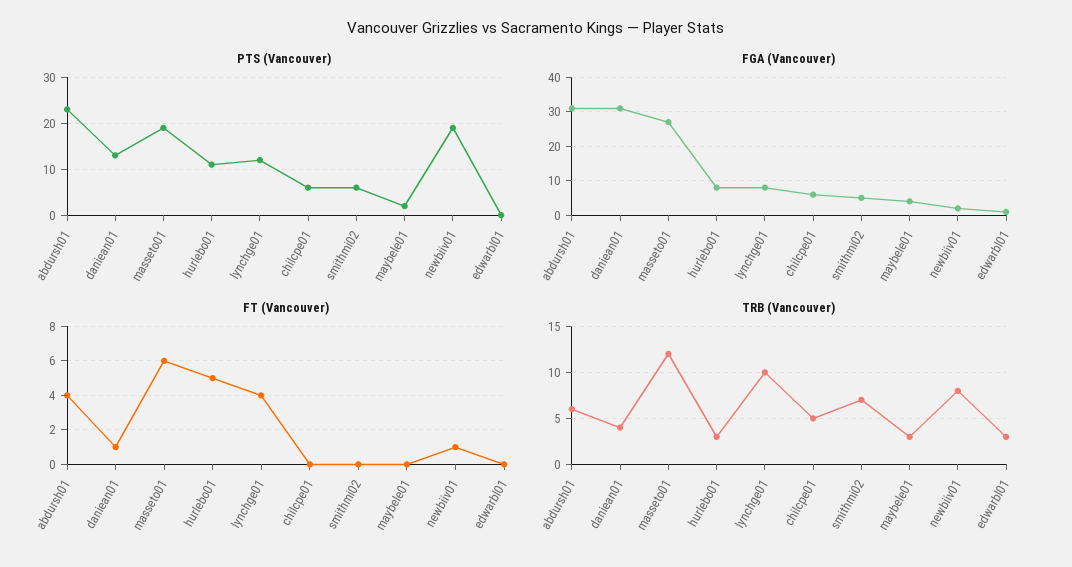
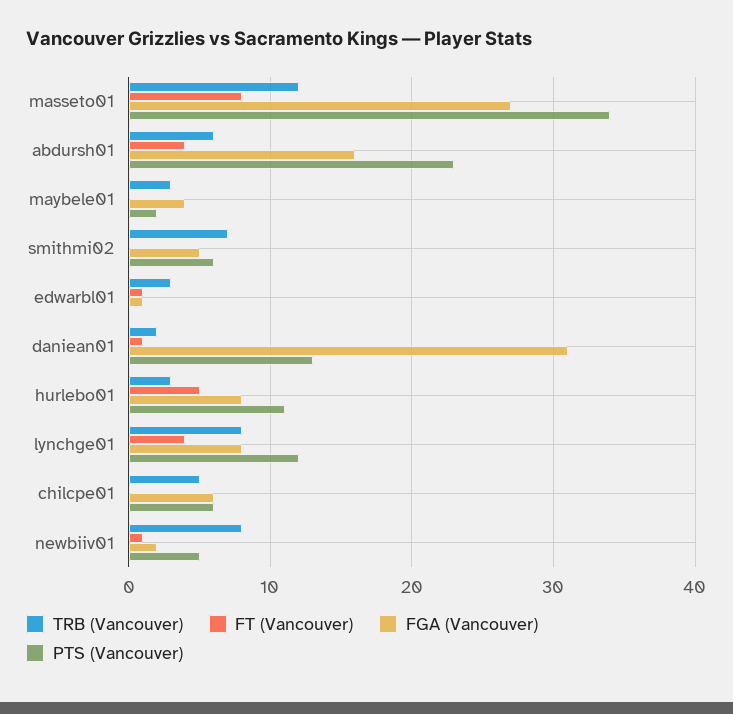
  {
    "PTS (Vancouver)": {
      "abdursh01": 23,
      "daniean01": 13,
-     "masseto01": 20,
+     "masseto01": 34,
      "hurlebo01": 11,
      "lynchge01": 12,
      "chilcpe01": 6,
      "smithmi02": 6,
      "maybele01": 2,
-     "newbiiv01": 20,
+     "newbiiv01": 5,
      "edwarbl01": 0
    },
    "FGA (Vancouver)": {
-     "abdursh01": 30,
+     "abdursh01": 16,
      "daniean01": 31,
      "masseto01": 27,
      "hurlebo01": 8,
      "lynchge01": 8,
      "chilcpe01": 6,
      "smithmi02": 5,
      "maybele01": 4,
      "newbiiv01": 2,
      "edwarbl01": 1
    },
    "FT (Vancouver)": {
      "abdursh01": 4,
      "daniean01": 1,
-     "masseto01": 6,
+     "masseto01": 8,
      "hurlebo01": 5,
      "lynchge01": 4,
      "chilcpe01": 0,
      "smithmi02": 0,
      "maybele01": 0,
      "newbiiv01": 1,
-     "edwarbl01": 0
+     "edwarbl01": 1
    },
    "TRB (Vancouver)": {
      "abdursh01": 6,
-     "daniean01": 4,
+     "daniean01": 2,
      "masseto01": 12,
      "hurlebo01": 3,
-     "lynchge01": 10,
+     "lynchge01": 8,
      "chilcpe01": 5,
      "smithmi02": 7,
      "maybele01": 3,
      "newbiiv01": 8,
      "edwarbl01": 3
    }
  }

